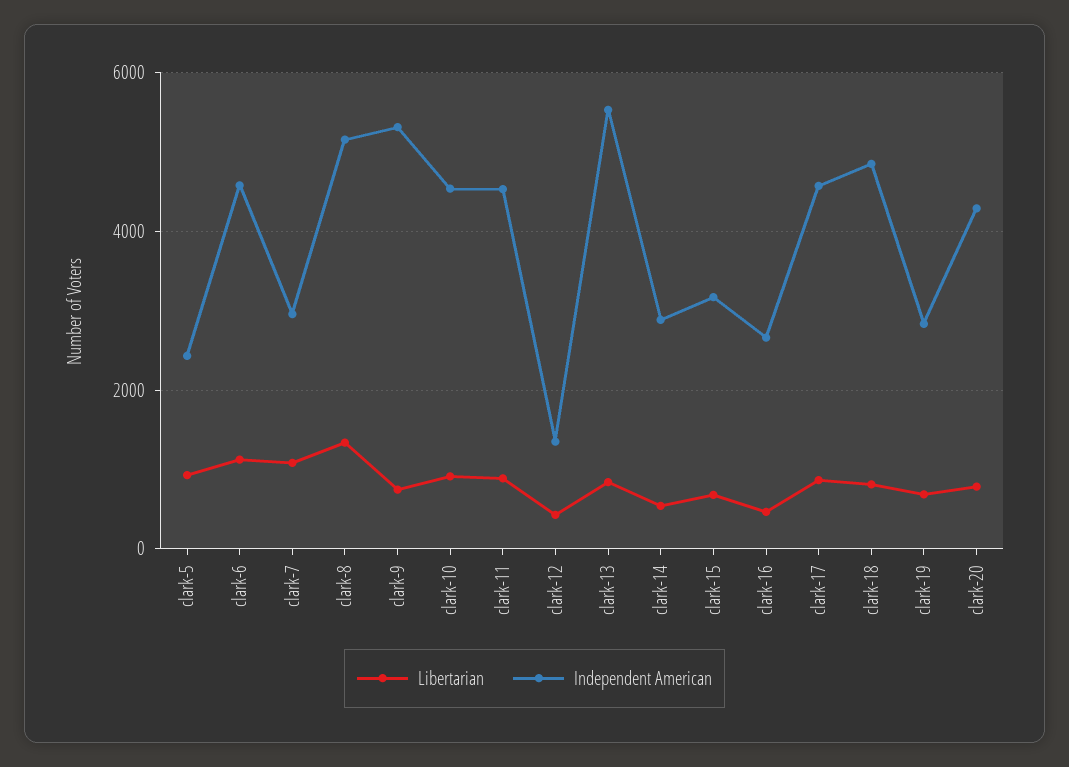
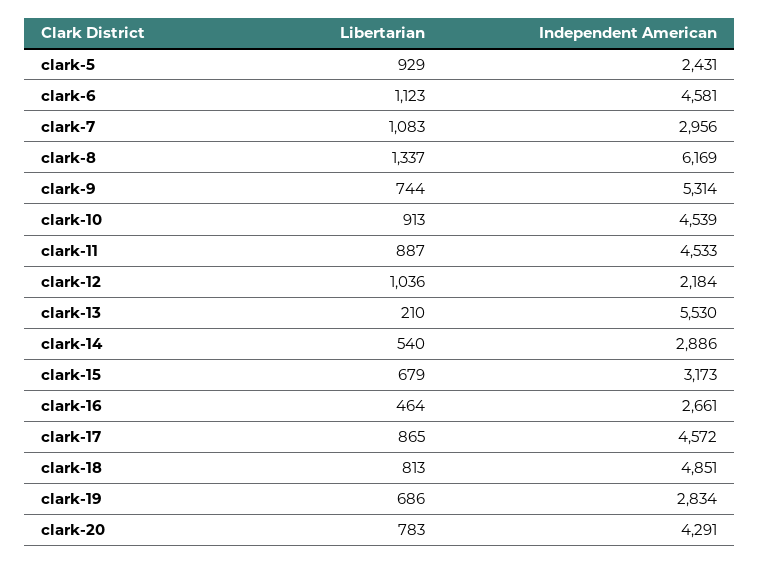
  {
    "Libertarian": {
      "clark-5": 929,
      "clark-6": 1123,
      "clark-7": 1083,
      "clark-8": 1337,
      "clark-9": 744,
      "clark-10": 913,
      "clark-11": 887,
-     "clark-12": 400,
+     "clark-12": 1036,
-     "clark-13": 800,
+     "clark-13": 210,
      "clark-14": 540,
      "clark-15": 679,
      "clark-16": 464,
      "clark-17": 865,
      "clark-18": 813,
      "clark-19": 686,
      "clark-20": 783
    },
    "Independent American": {
      "clark-5": 2431,
      "clark-6": 4581,
      "clark-7": 2956,
-     "clark-8": 5200,
+     "clark-8": 6169,
      "clark-9": 5314,
      "clark-10": 4539,
      "clark-11": 4533,
-     "clark-12": 1400,
+     "clark-12": 2184,
      "clark-13": 5530,
      "clark-14": 2886,
      "clark-15": 3173,
      "clark-16": 2661,
      "clark-17": 4572,
      "clark-18": 4851,
      "clark-19": 2834,
      "clark-20": 4291
    }
  }

